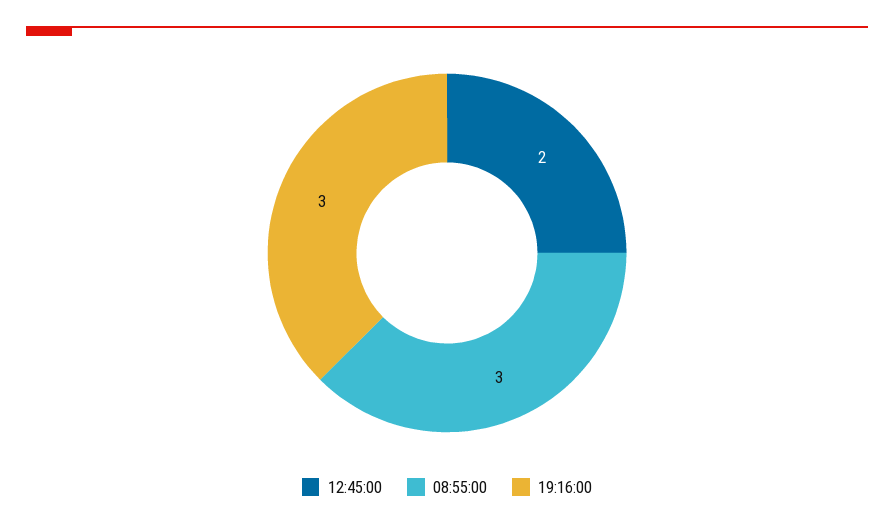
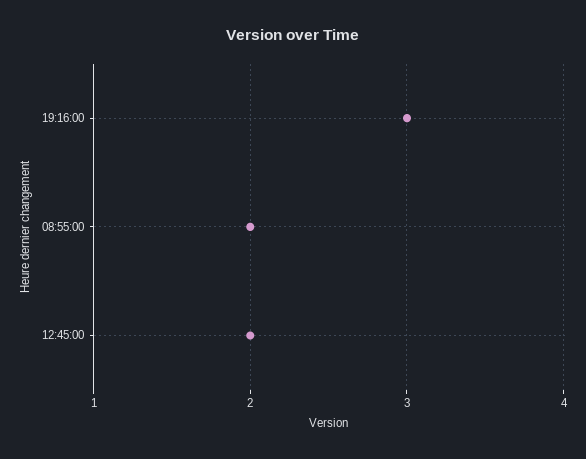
  {
    "12:45:00": 2,
-   "08:55:00": 3,
+   "08:55:00": 2,
    "19:16:00": 3
  }

